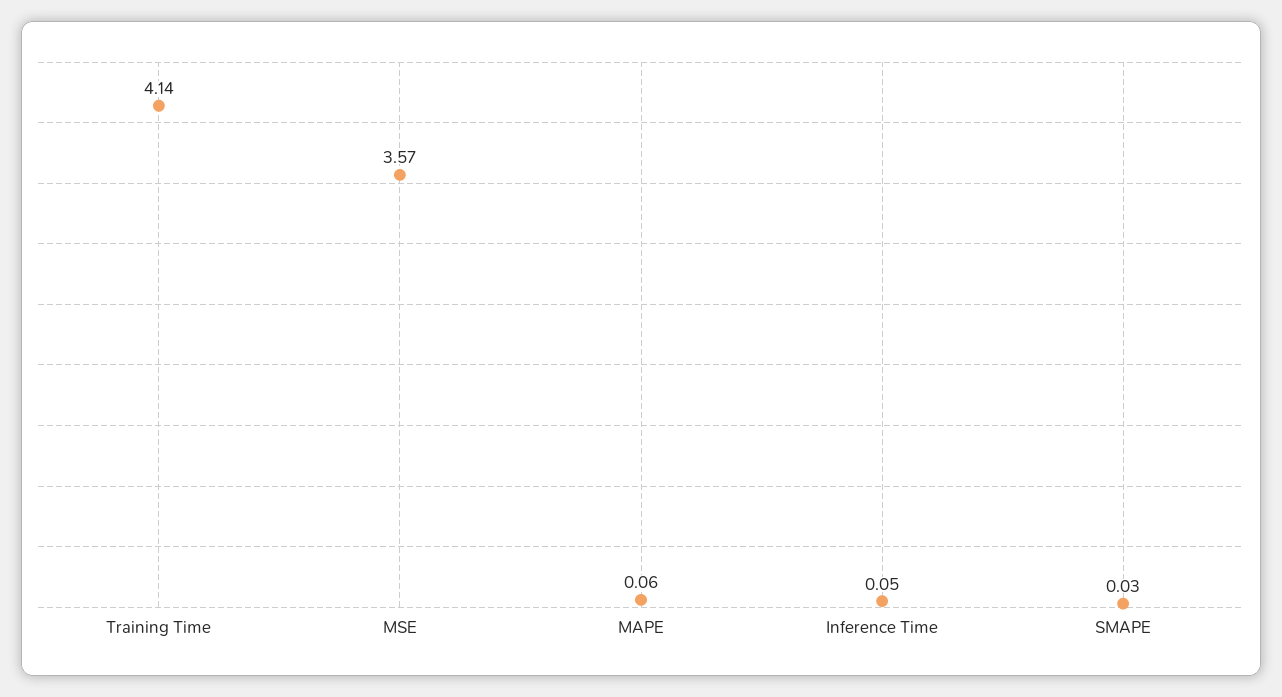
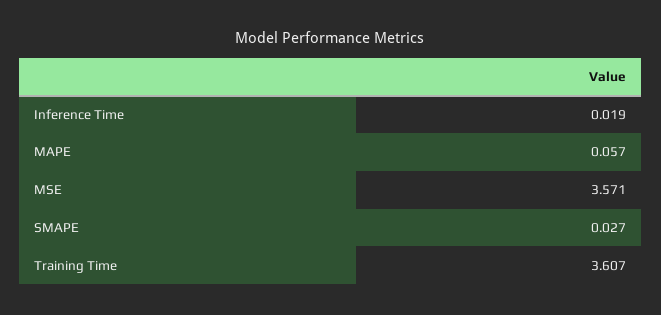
  {
-   "Training Time": 4.14,
+   "Training Time": 3.607,
    "MSE": 3.571,
    "MAPE": 0.057,
-   "Inference Time": 0.05,
+   "Inference Time": 0.019,
    "SMAPE": 0.027
  }

